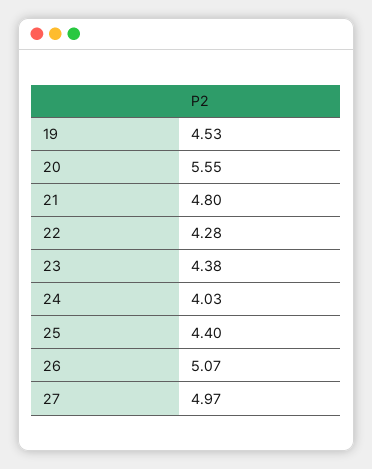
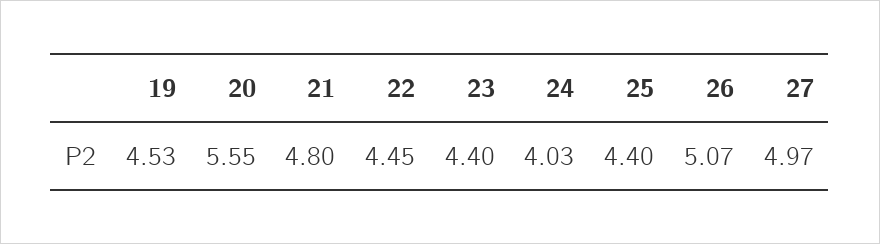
  {
    "19": 4.53,
    "20": 5.55,
    "21": 4.8,
-   "22": 4.28,
+   "22": 4.45,
-   "23": 4.38,
+   "23": 4.4,
    "24": 4.03,
    "25": 4.4,
    "26": 5.07,
    "27": 4.97
  }

